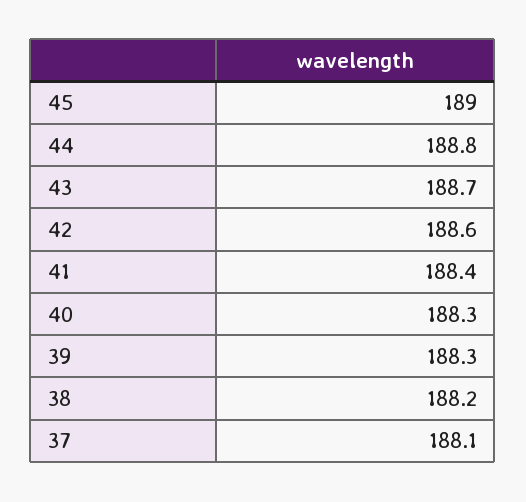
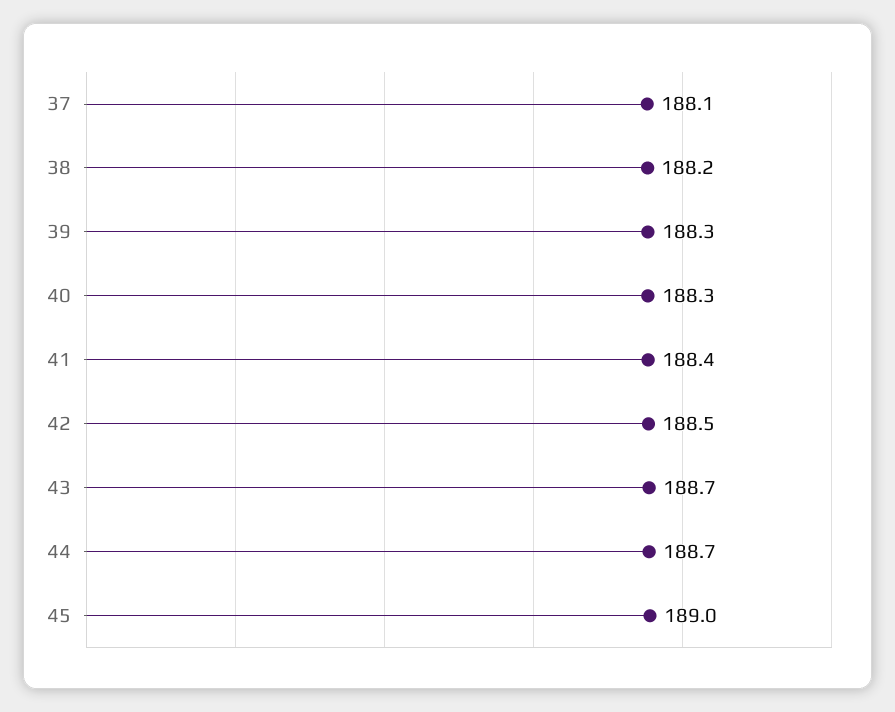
  {
    "45": 189,
-   "44": 188.8,
+   "44": 188.7,
    "43": 188.7,
-   "42": 188.6,
+   "42": 188.5,
    "41": 188.4,
    "40": 188.3,
    "39": 188.3,
    "38": 188.2,
    "37": 188.1
  }

